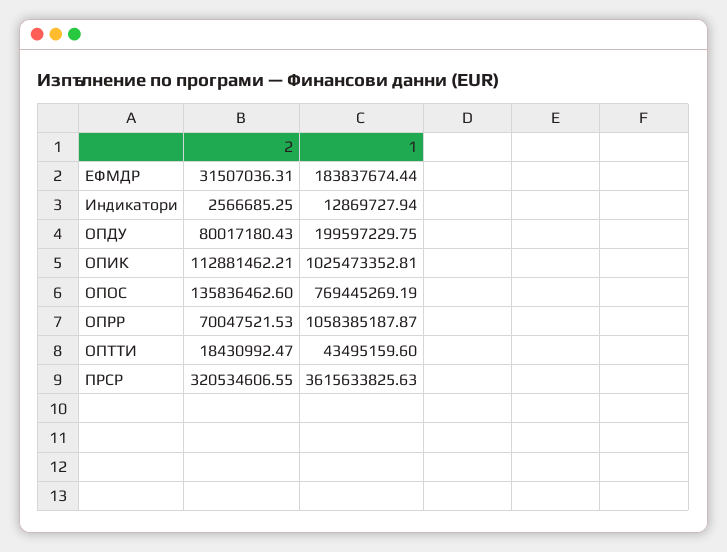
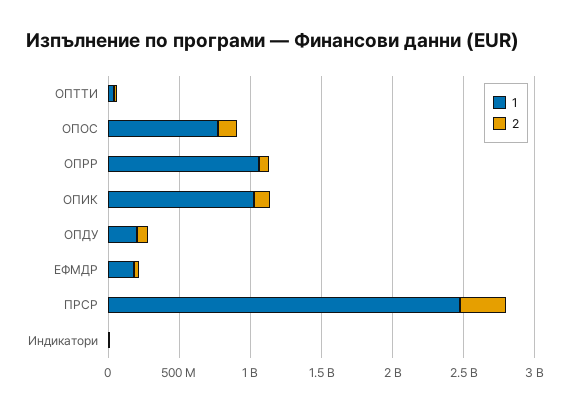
  {
    "2": {
      "ЕФМДР": 31507036.31,
      "Индикатори": 2566685.25,
      "ОПДУ": 80017180.43,
      "ОПИК": 112881462.21,
      "ОПОС": 135836462.6,
      "ОПРР": 70047521.53,
      "ОПТТИ": 18430992.47,
      "ПРСР": 320534606.55
    },
    "1": {
      "ЕФМДР": 183837674.44,
      "Индикатори": 12869727.94,
      "ОПДУ": 199597229.75,
      "ОПИК": 1025473352.81,
      "ОПОС": 769445269.19,
      "ОПРР": 1058385187.87,
      "ОПТТИ": 43495159.6,
-     "ПРСР": 3615633825.63
+     "ПРСР": 2500000000
    }
  }

